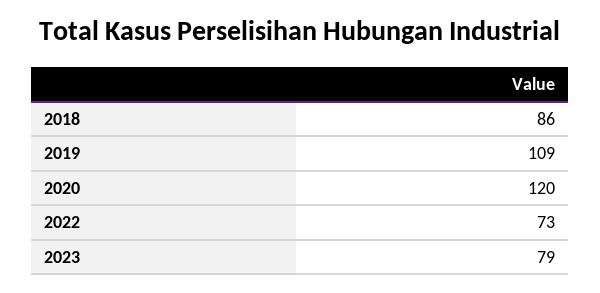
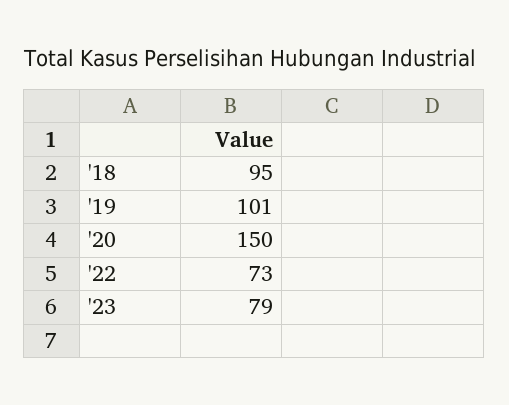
  {
-   "2018": 86,
+   "2018": 95,
-   "2019": 109,
+   "2019": 101,
-   "2020": 120,
+   "2020": 150,
    "2022": 73,
    "2023": 79
  }

